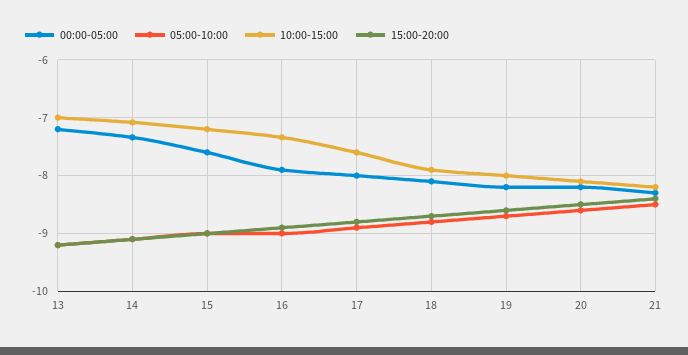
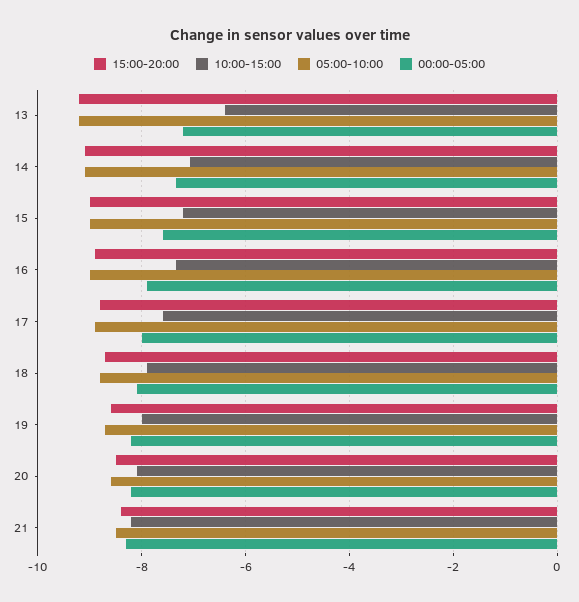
  {
    "00:00-05:00": {
      "13": -7.2,
      "14": -7.4,
      "15": -7.6,
      "16": -8,
      "17": -8,
      "18": -8.2,
      "19": -8.2,
      "20": -8.2,
      "21": -8.4
    },
    "05:00-10:00": {
      "13": -9.2,
      "14": -9.2,
      "15": -9,
      "16": -9,
      "17": -9,
      "18": -8.8,
      "19": -8.8,
      "20": -8.6,
      "21": -8.6
    },
    "10:00-15:00": {
-     "13": -7,
+     "13": -6.4,
      "14": -7,
      "15": -7.2,
      "16": -7.4,
      "17": -7.6,
      "18": -8,
      "19": -8,
      "20": -8.2,
      "21": -8.2
    },
    "15:00-20:00": {
      "13": -9.2,
      "14": -9.2,
      "15": -9,
      "16": -9,
      "17": -8.8,
      "18": -8.8,
      "19": -8.6,
      "20": -8.6,
      "21": -8.4
    }
  }

